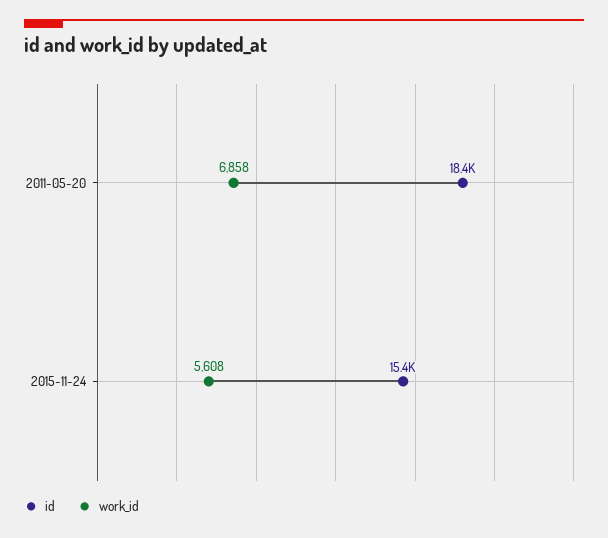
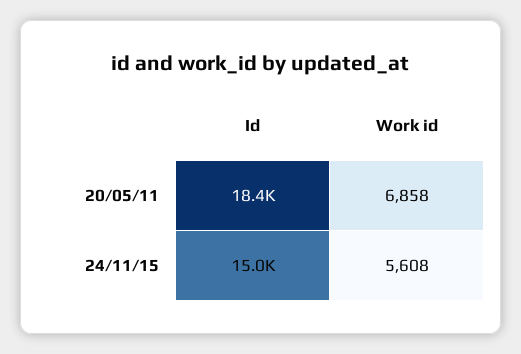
  {
    "id": {
      "2011-05-20": 18400,
-     "2015-11-24": 15400
+     "2015-11-24": 15000
    },
    "work_id": {
      "2011-05-20": 6858,
      "2015-11-24": 5608
    }
  }

